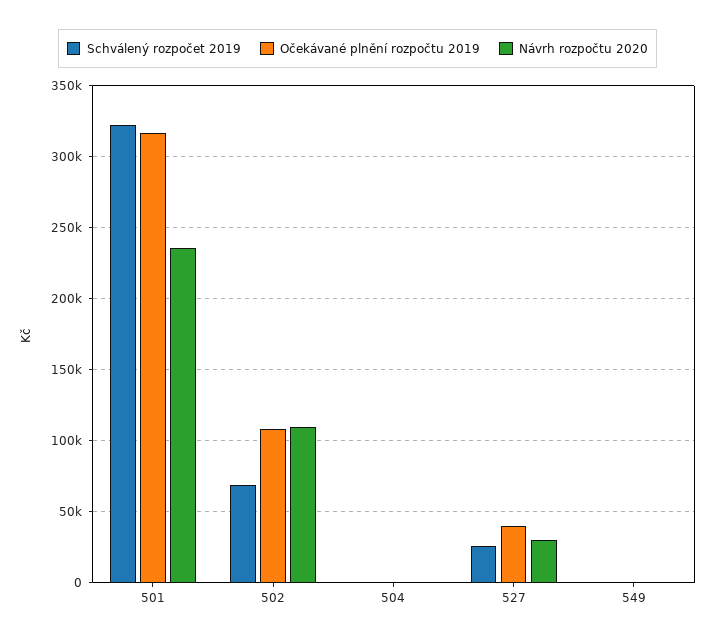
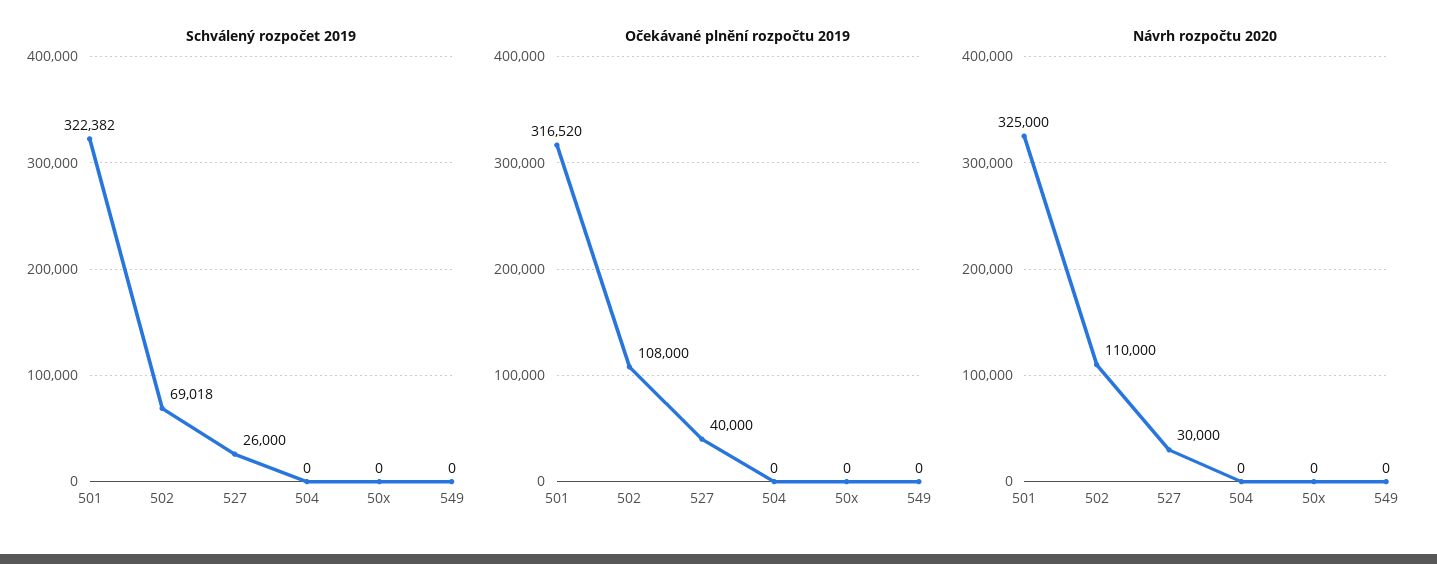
  {
    "Schválený rozpočet 2019": {
      "501": 322382,
      "502": 69018,
      "504": 0,
      "527": 26000,
-     "549": 0
+     "549": 0,
+     "50x": 0
    },
    "Očekávané plnění rozpočtu 2019": {
      "501": 316520,
      "502": 108000,
      "504": 0,
      "527": 40000,
-     "549": 0
+     "549": 0,
+     "50x": 0
    },
    "Návrh rozpočtu 2020": {
-     "501": 235000,
+     "501": 325000,
      "502": 110000,
      "504": 0,
      "527": 30000,
-     "549": 0
+     "549": 0,
+     "50x": 0
    }
  }

